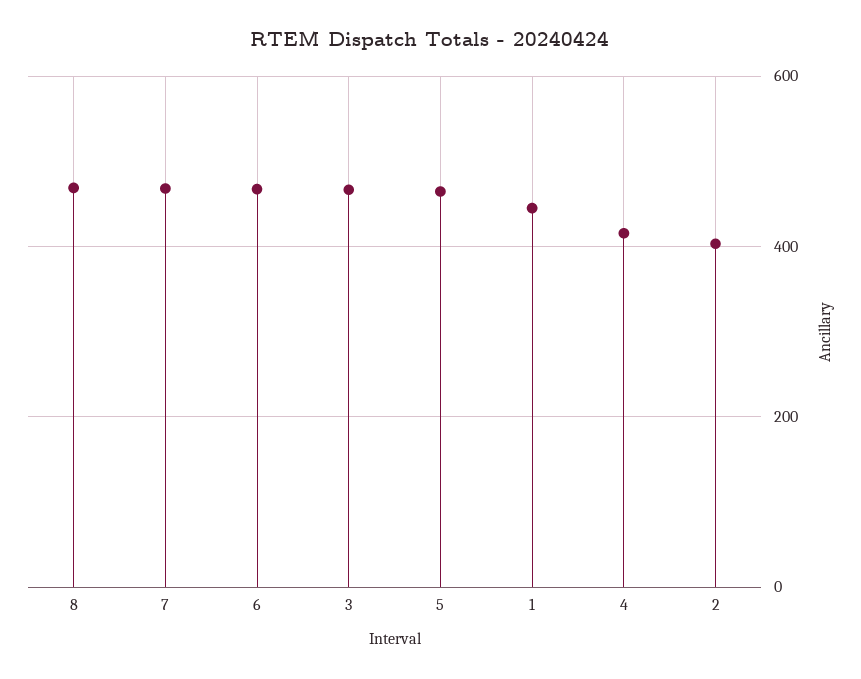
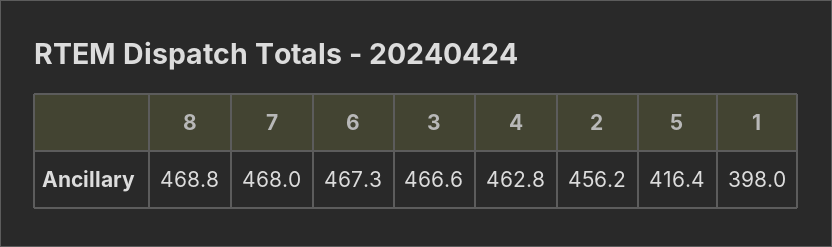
  {
    "8": 468.8,
    "7": 468,
    "6": 467.3,
    "3": 466.6,
-   "5": 460,
+   "5": 416.4,
-   "1": 440,
+   "1": 398,
-   "4": 420,
+   "4": 462.8,
-   "2": 400
+   "2": 456.2
  }

